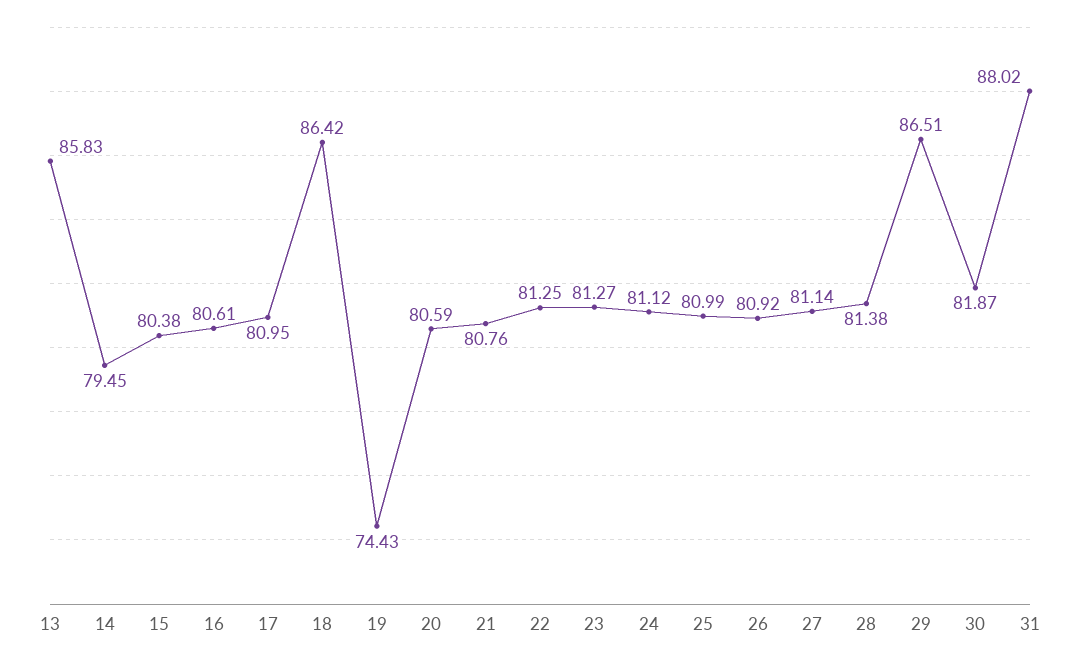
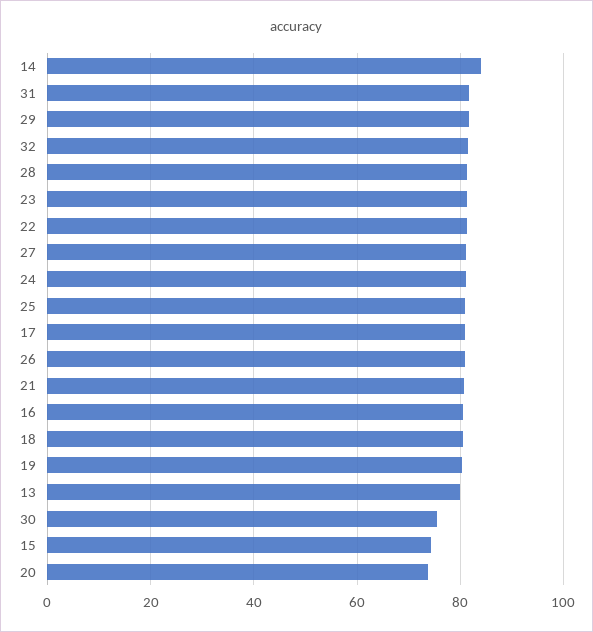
  {
-   "13": 85.83,
+   "13": 80,
-   "14": 79.45,
+   "14": 84,
-   "15": 80.38,
+   "15": 74,
    "16": 80.61,
    "17": 80.95,
-   "18": 86.42,
+   "18": 80,
-   "19": 74.43,
+   "19": 80,
-   "20": 80.59,
+   "20": 74,
    "21": 80.76,
    "22": 81.25,
    "23": 81.27,
    "24": 81.12,
    "25": 80.99,
    "26": 80.92,
    "27": 81.14,
    "28": 81.38,
-   "29": 86.51,
+   "29": 82,
-   "30": 81.87,
+   "30": 76,
-   "31": 88.02
+   "31": 82,
+   "32": 82
  }

